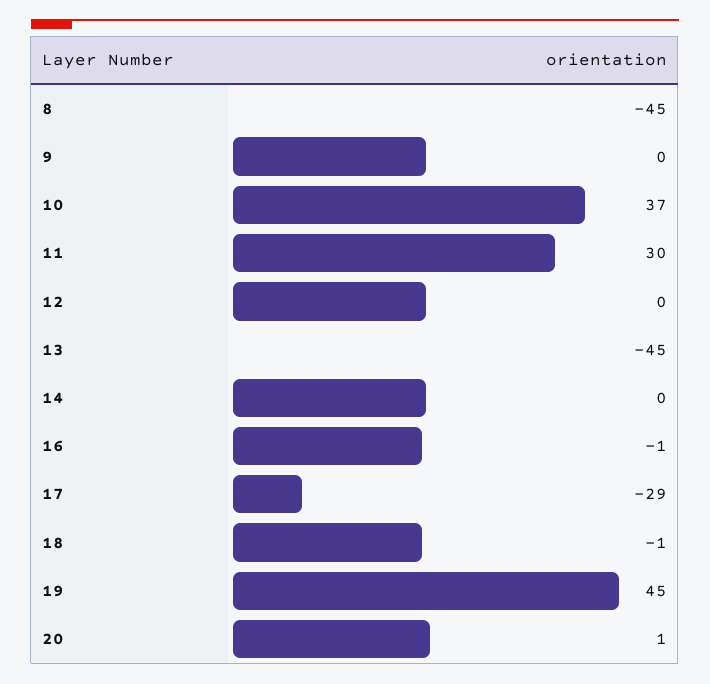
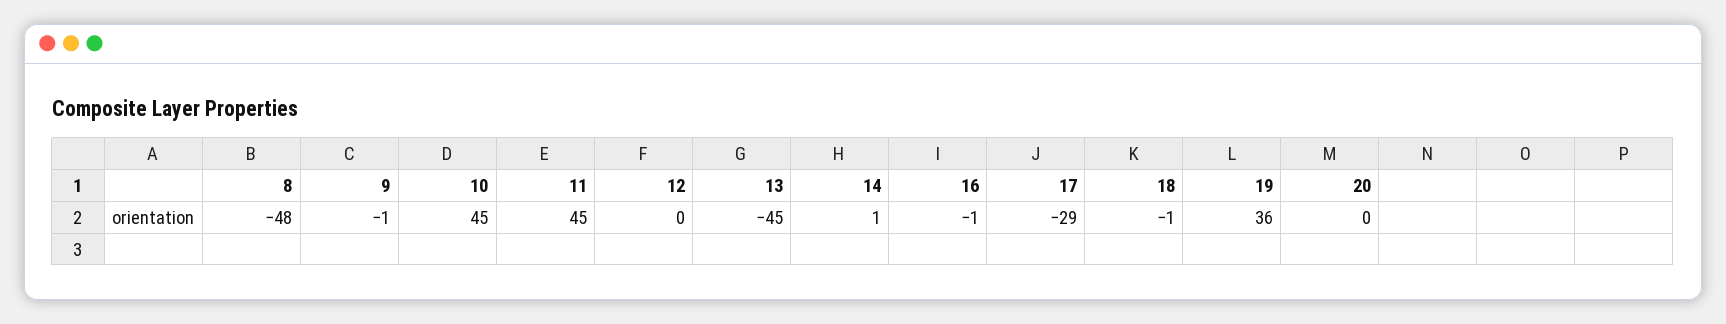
  {
-   "8": -45,
+   "8": -48,
-   "9": 0,
+   "9": -1,
-   "10": 37,
+   "10": 45,
-   "11": 30,
+   "11": 45,
    "12": 0,
    "13": -45,
-   "14": 0,
+   "14": 1,
    "16": -1,
    "17": -29,
    "18": -1,
-   "19": 45,
+   "19": 36,
-   "20": 1
+   "20": 0
  }

